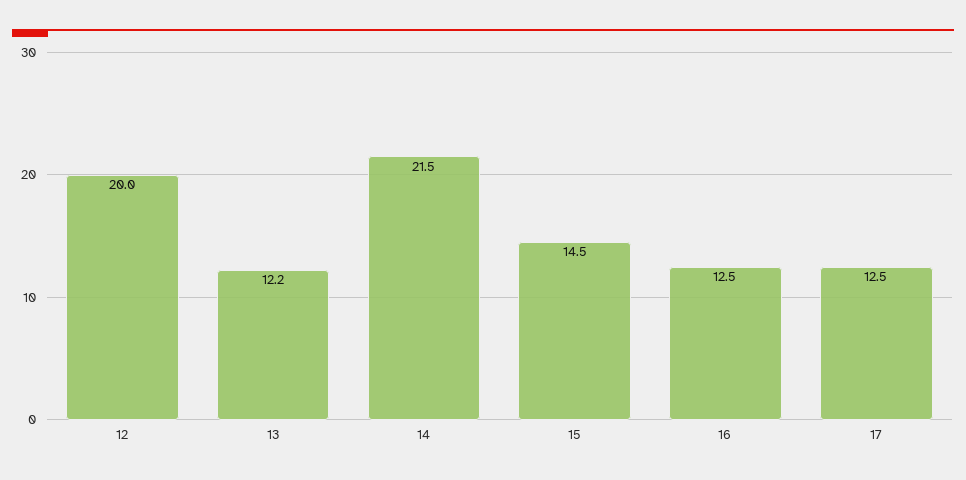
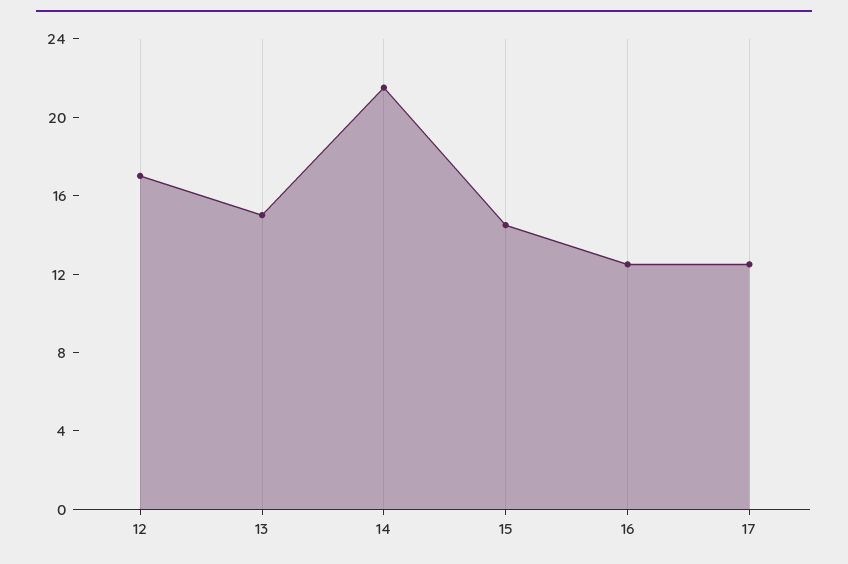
  {
-   "12": 20,
+   "12": 17,
-   "13": 12.2,
+   "13": 15,
    "14": 21.5,
    "15": 14.5,
    "16": 12.5,
    "17": 12.5
  }

